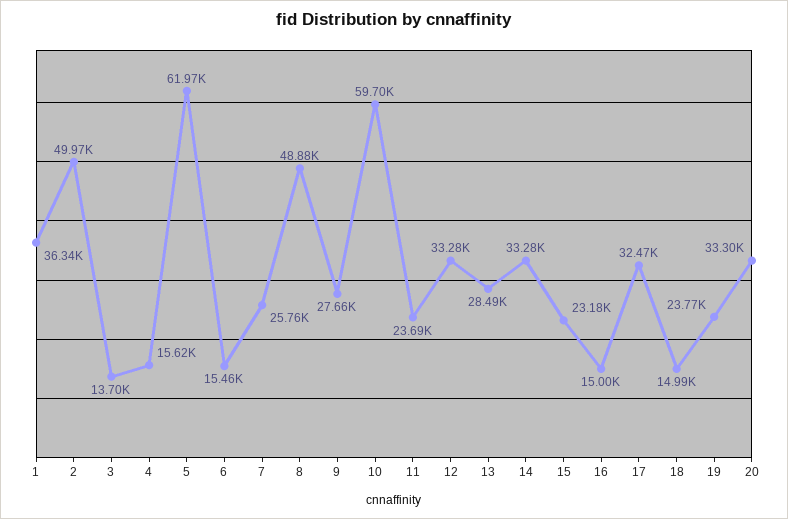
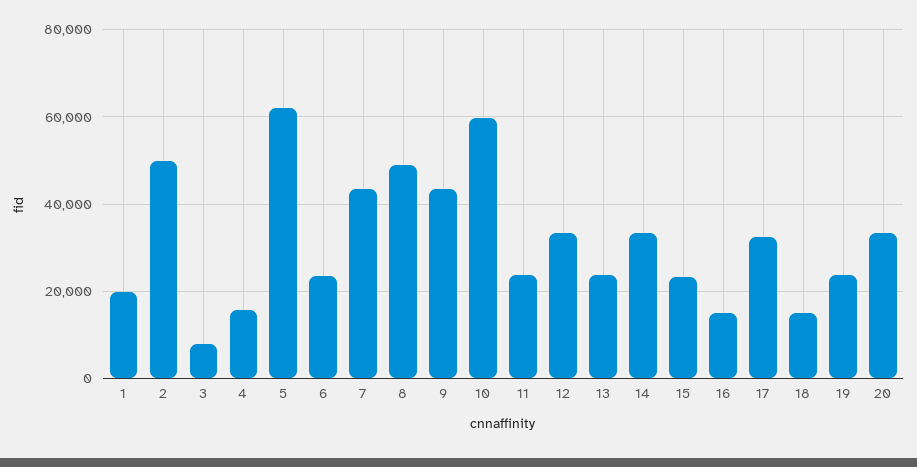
  {
-   "1": 36340,
+   "1": 20000,
    "2": 49970,
-   "3": 13700,
+   "3": 8000,
    "4": 15620,
    "5": 61970,
-   "6": 15460,
+   "6": 24000,
-   "7": 25760,
+   "7": 44000,
    "8": 48880,
-   "9": 27660,
+   "9": 44000,
    "10": 59700,
    "11": 23690,
    "12": 33280,
-   "13": 28490,
+   "13": 24000,
    "14": 33280,
    "15": 23180,
    "16": 15000,
    "17": 32470,
    "18": 14990,
    "19": 23770,
    "20": 33300
  }

